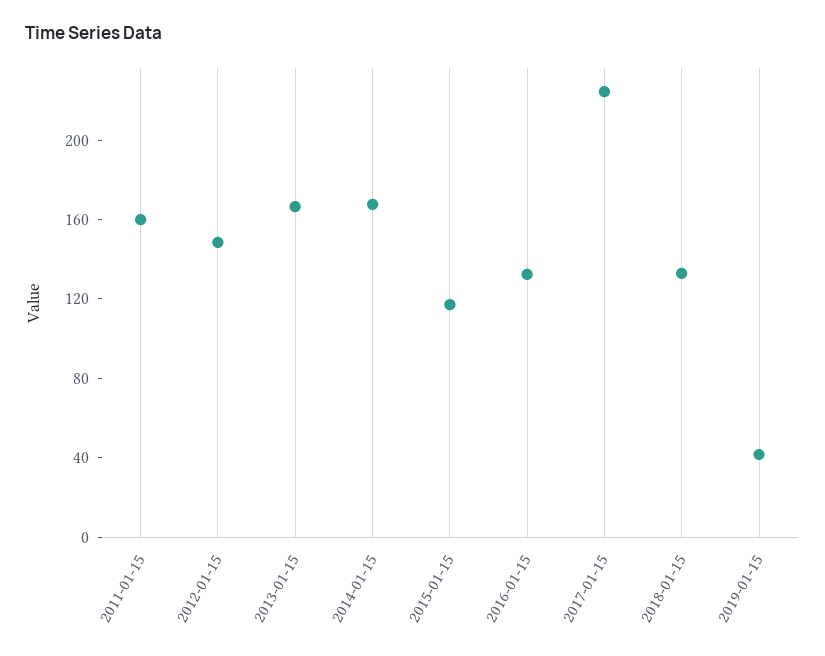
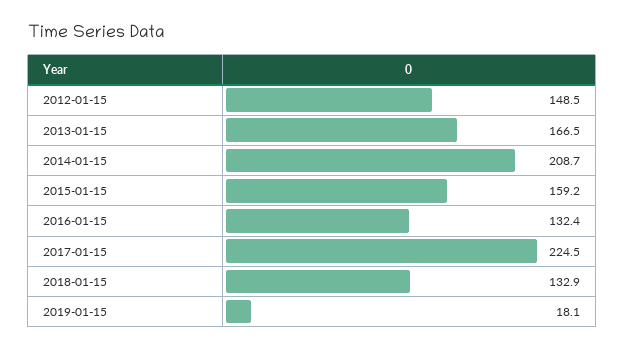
  {
-   "2011-01-15": 160,
    "2012-01-15": 148.5,
    "2013-01-15": 166.5,
-   "2014-01-15": 170,
+   "2014-01-15": 208.7,
-   "2015-01-15": 120,
+   "2015-01-15": 159.2,
    "2016-01-15": 132.4,
    "2017-01-15": 224.5,
    "2018-01-15": 132.9,
-   "2019-01-15": 40
+   "2019-01-15": 18.1
  }

